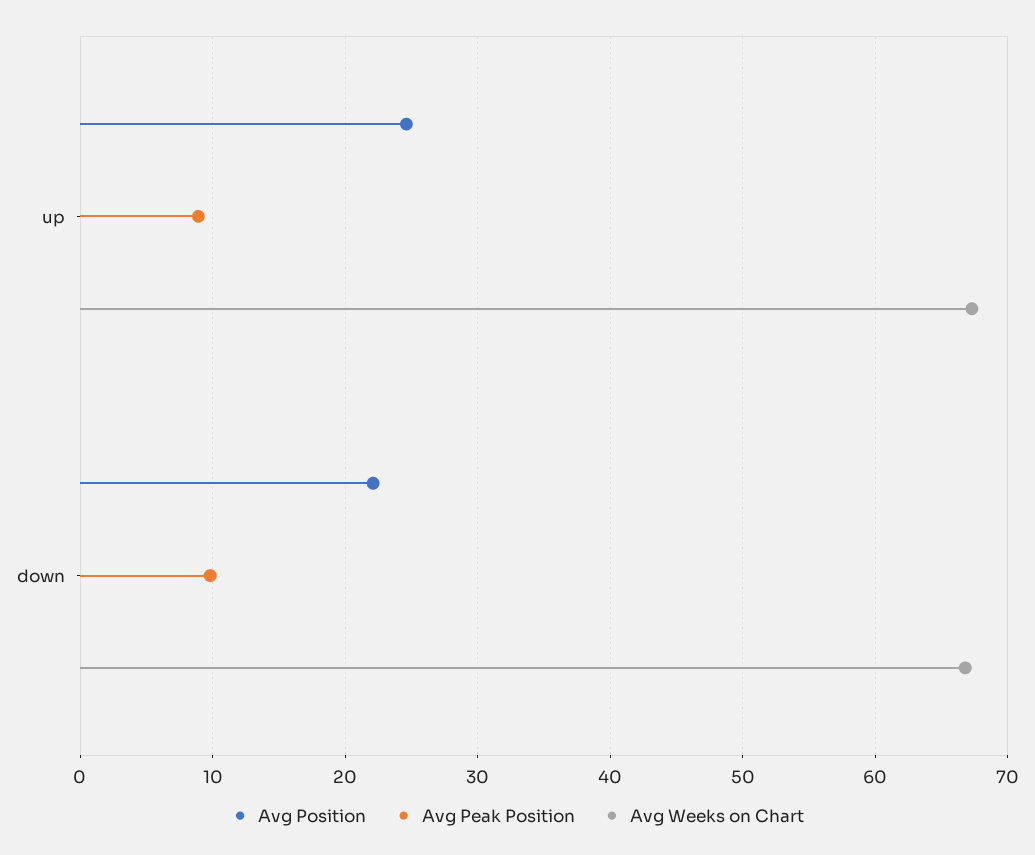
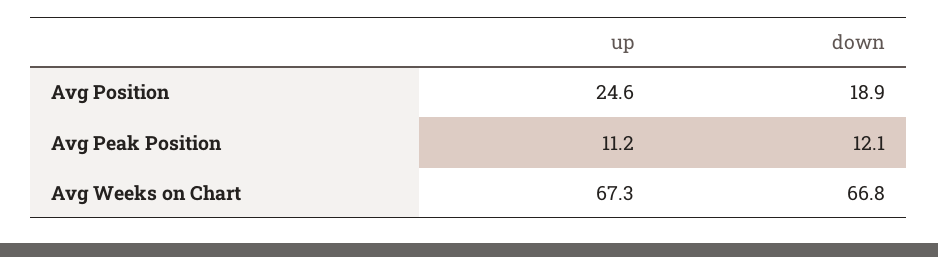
  {
    "Avg Position": {
      "up": 24.6,
-     "down": 22
+     "down": 18.9
    },
    "Avg Peak Position": {
-     "up": 9,
+     "up": 11.2,
-     "down": 10
+     "down": 12.1
    },
    "Avg Weeks on Chart": {
      "up": 67.3,
      "down": 66.8
    }
  }

